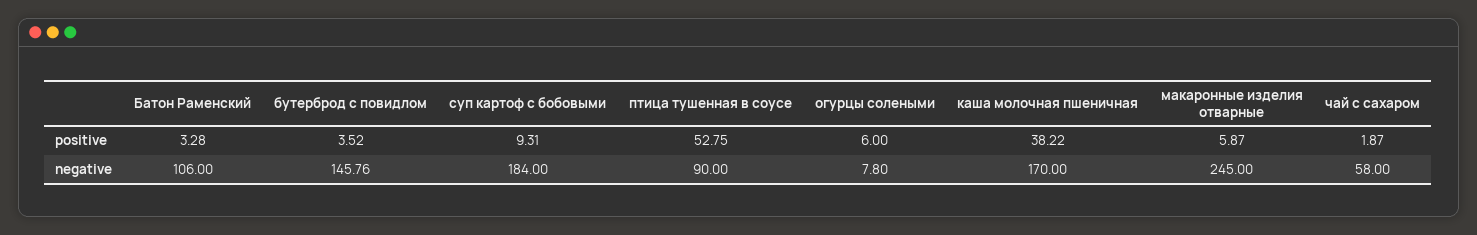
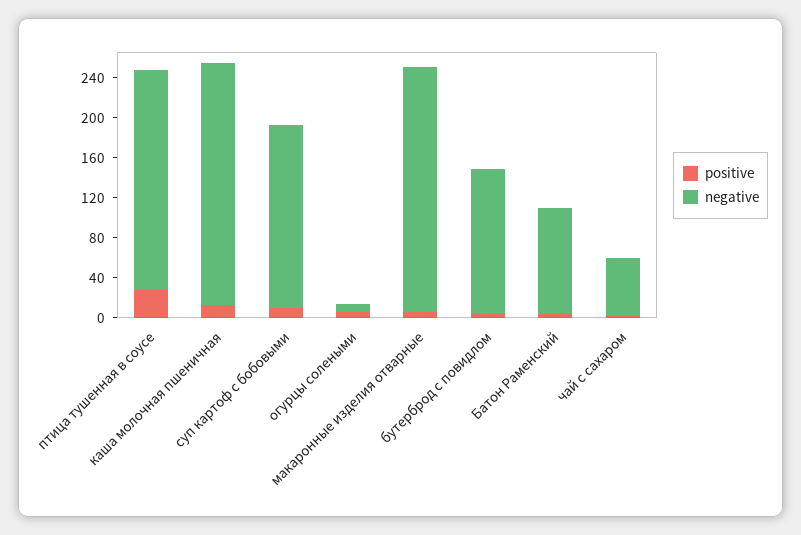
  {
    "positive": {
      "Батон Раменский": 3.28,
      "бутерброд с повидлом": 3.52,
      "суп картоф с бобовыми": 9.31,
-     "птица тушенная в соусе": 52.75,
+     "птица тушенная в соусе": 30,
      "огурцы солеными": 6,
-     "каша молочная пшеничная": 38.22,
+     "каша молочная пшеничная": 10,
      "макаронные изделия отварные": 5.87,
      "чай с сахаром": 1.87
    },
    "negative": {
      "Батон Раменский": 106,
      "бутерброд с повидлом": 145.76,
      "суп картоф с бобовыми": 184,
-     "птица тушенная в соусе": 90,
+     "птица тушенная в соусе": 220,
      "огурцы солеными": 7.8,
-     "каша молочная пшеничная": 170,
+     "каша молочная пшеничная": 240,
      "макаронные изделия отварные": 245,
      "чай с сахаром": 58
    }
  }

